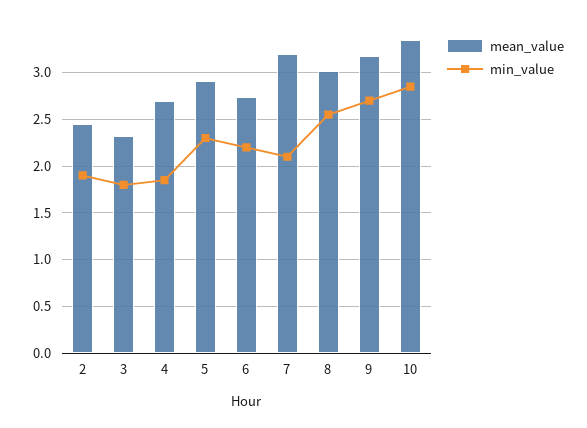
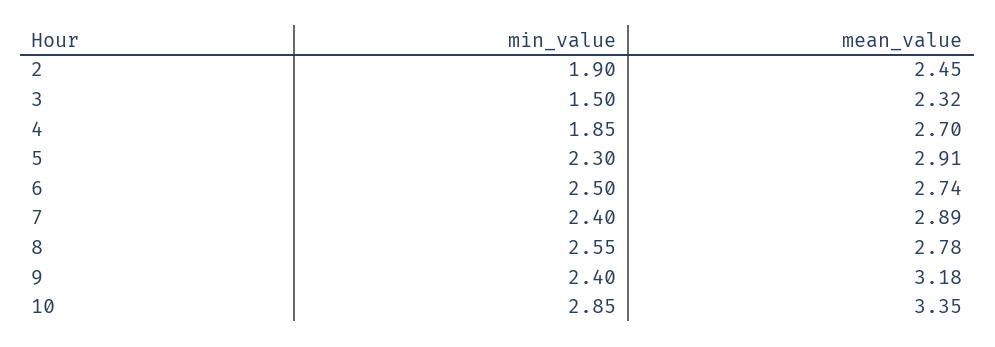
  {
    "mean_value": {
      "2": 2.45,
      "3": 2.32,
      "4": 2.7,
      "5": 2.91,
      "6": 2.74,
-     "7": 3.2,
+     "7": 2.89,
-     "8": 3,
+     "8": 2.78,
      "9": 3.18,
      "10": 3.35
    },
    "min_value": {
      "2": 1.9,
-     "3": 1.8,
+     "3": 1.5,
      "4": 1.85,
      "5": 2.3,
-     "6": 2.2,
+     "6": 2.5,
-     "7": 2.1,
+     "7": 2.4,
      "8": 2.55,
-     "9": 2.7,
+     "9": 2.4,
      "10": 2.85
    }
  }

